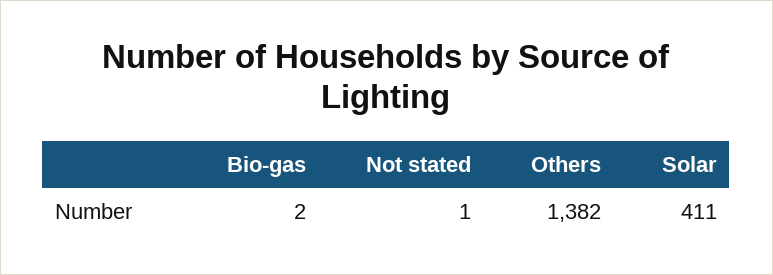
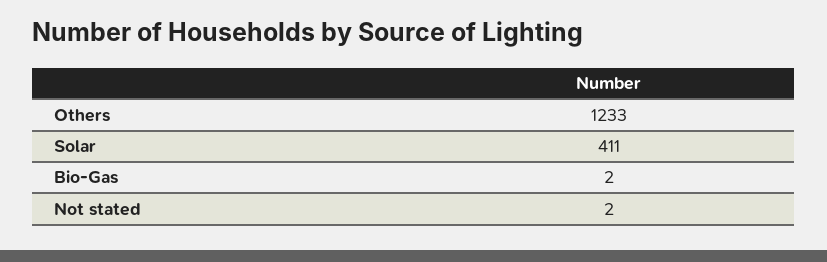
  {
    "Bio-gas": 2,
-   "Not stated": 1,
+   "Not stated": 2,
-   "Others": 1382,
+   "Others": 1233,
    "Solar": 411
  }

